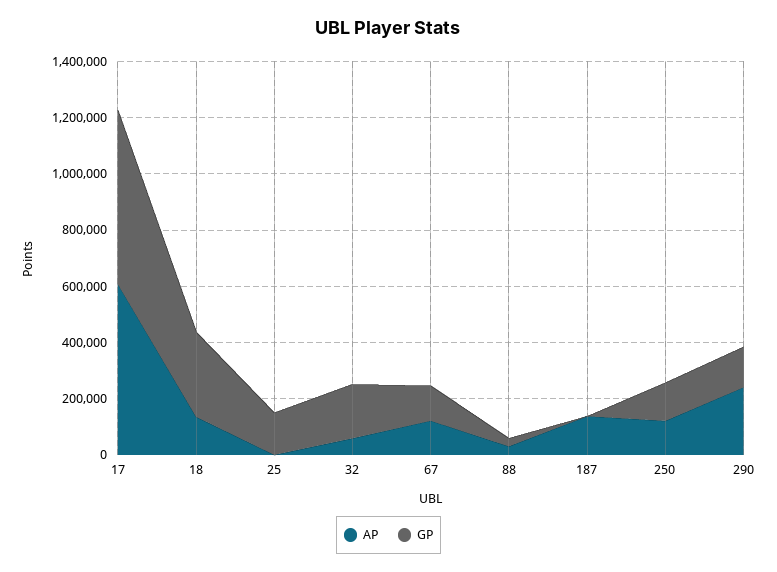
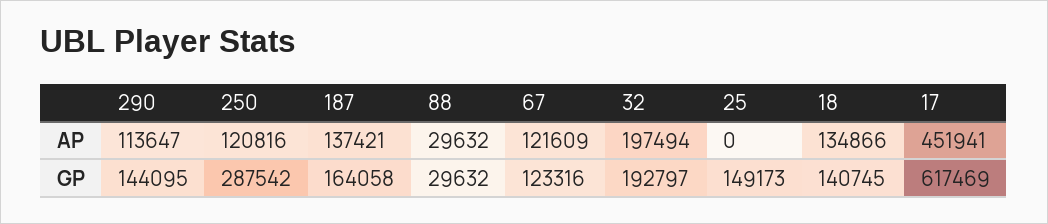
  {
    "AP": {
-     "17": 600000,
+     "17": 451941,
      "18": 134866,
      "25": 0,
-     "32": 50000,
+     "32": 197494,
      "67": 121609,
      "88": 29632,
      "187": 137421,
      "250": 120816,
-     "290": 250000
+     "290": 113647
    },
    "GP": {
      "17": 617469,
-     "18": 300000,
+     "18": 140745,
      "25": 149173,
      "32": 192797,
      "67": 123316,
      "88": 29632,
-     "187": 0,
+     "187": 164058,
-     "250": 150000,
+     "250": 287542,
      "290": 144095
    }
  }

